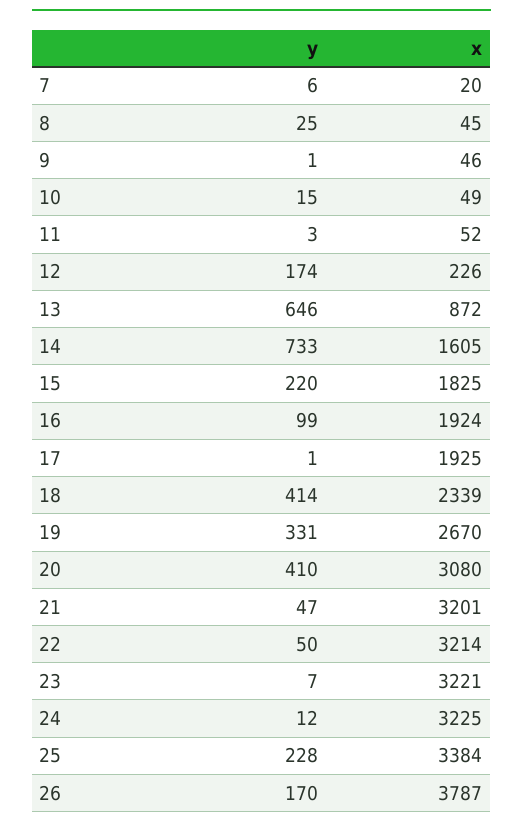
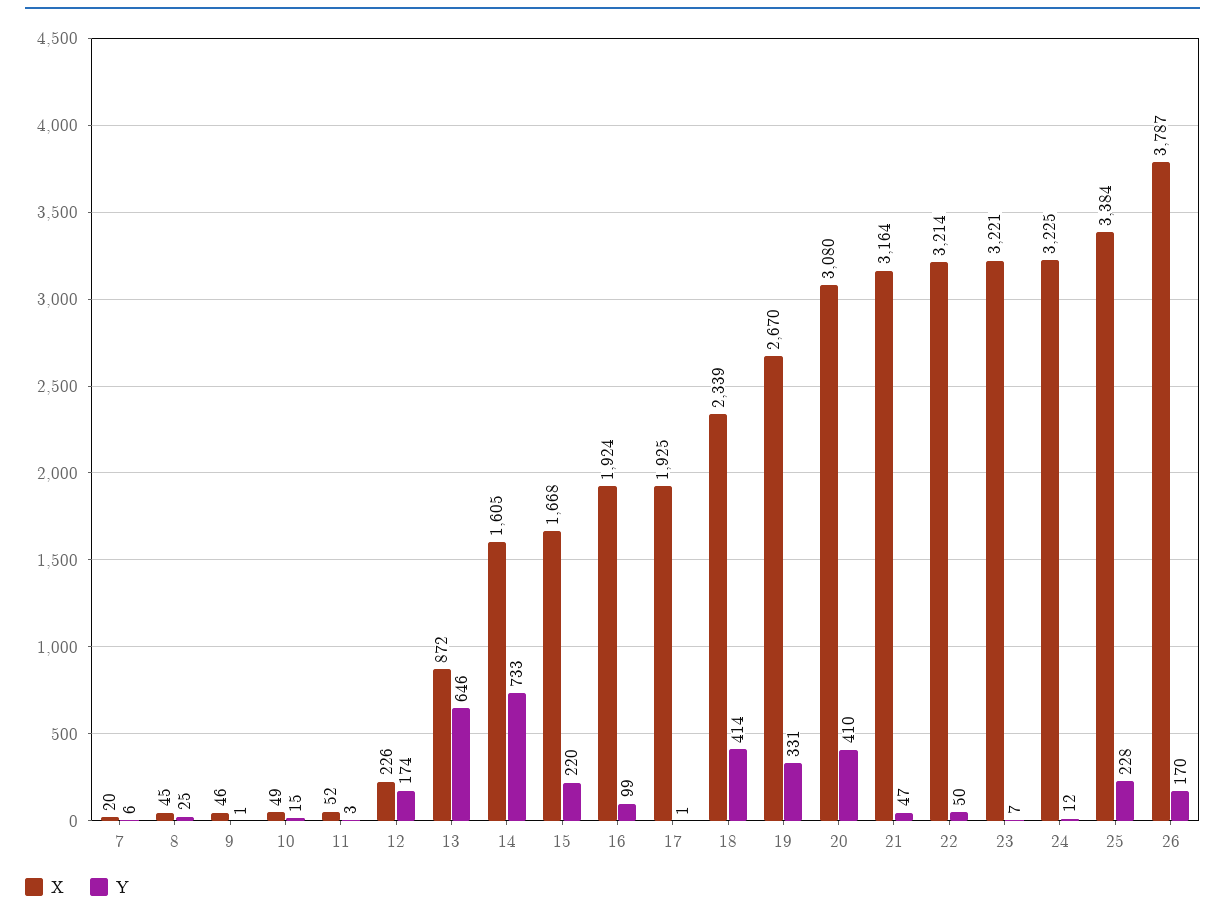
  {
    "y": {
      "7": 6,
      "8": 25,
      "9": 1,
      "10": 15,
      "11": 3,
      "12": 174,
      "13": 646,
      "14": 733,
      "15": 220,
      "16": 99,
      "17": 1,
      "18": 414,
      "19": 331,
      "20": 410,
      "21": 47,
      "22": 50,
      "23": 7,
      "24": 12,
      "25": 228,
      "26": 170
    },
    "x": {
      "7": 20,
      "8": 45,
      "9": 46,
      "10": 49,
      "11": 52,
      "12": 226,
      "13": 872,
      "14": 1605,
-     "15": 1825,
+     "15": 1668,
      "16": 1924,
      "17": 1925,
      "18": 2339,
      "19": 2670,
      "20": 3080,
-     "21": 3201,
+     "21": 3164,
      "22": 3214,
      "23": 3221,
      "24": 3225,
      "25": 3384,
      "26": 3787
    }
  }

